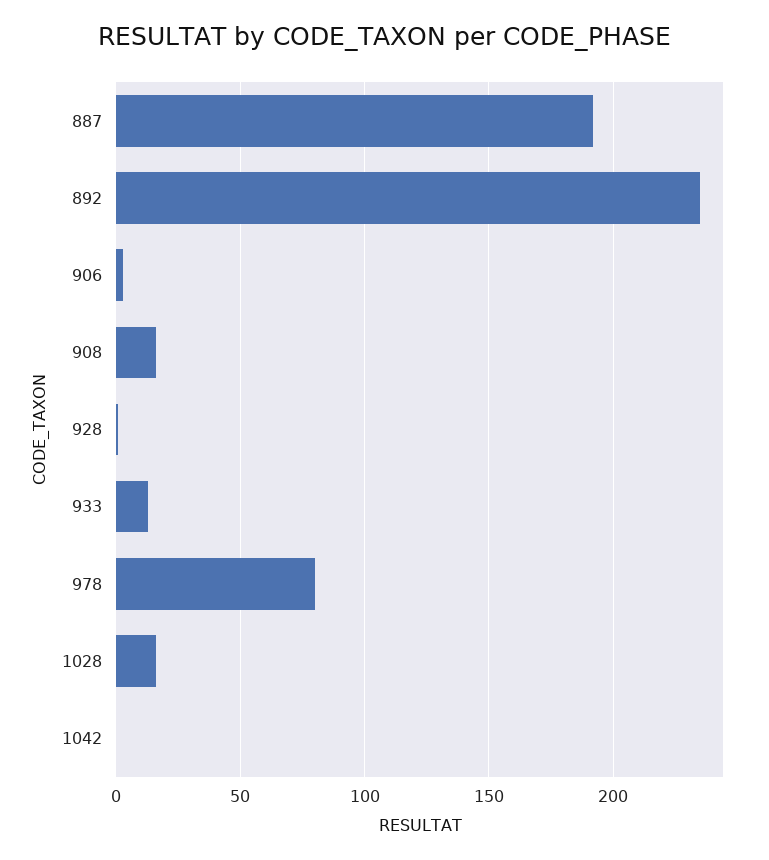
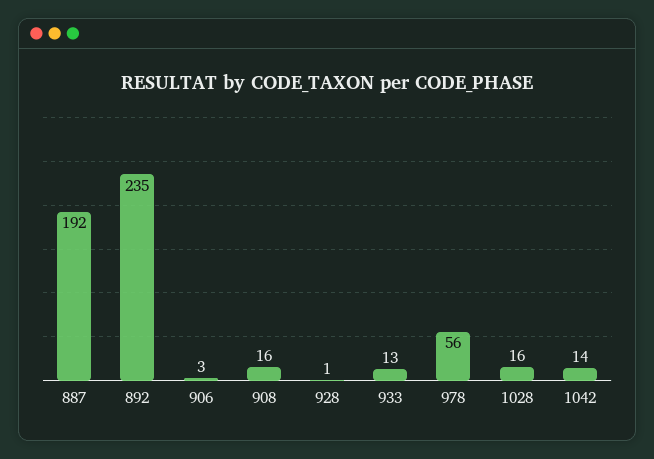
  {
    "887": 192,
    "892": 235,
    "906": 3,
    "908": 16,
    "928": 1,
    "933": 13,
-   "978": 80,
+   "978": 56,
    "1028": 16,
-   "1042": 0
+   "1042": 14
  }

